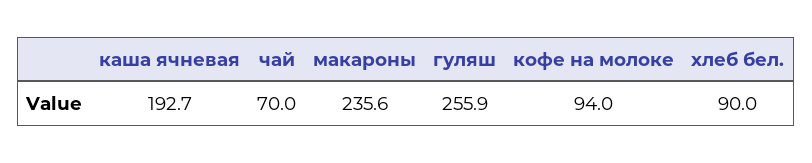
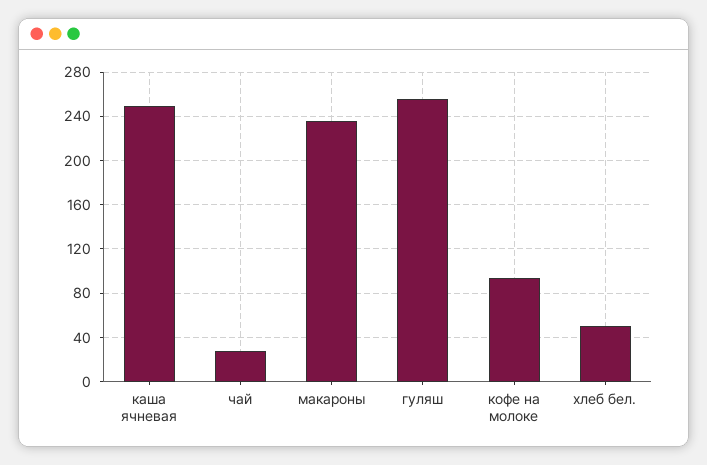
  {
-   "каша ячневая": 192.7,
+   "каша ячневая": 250,
-   "чай": 70,
+   "чай": 30,
    "макароны": 235.6,
    "гуляш": 255.9,
    "кофе на молоке": 94,
-   "хлеб бел.": 90
+   "хлеб бел.": 50
  }

